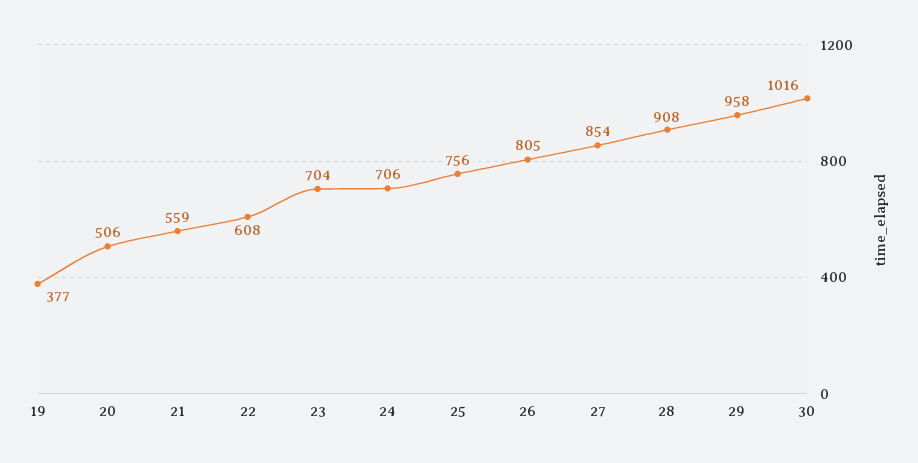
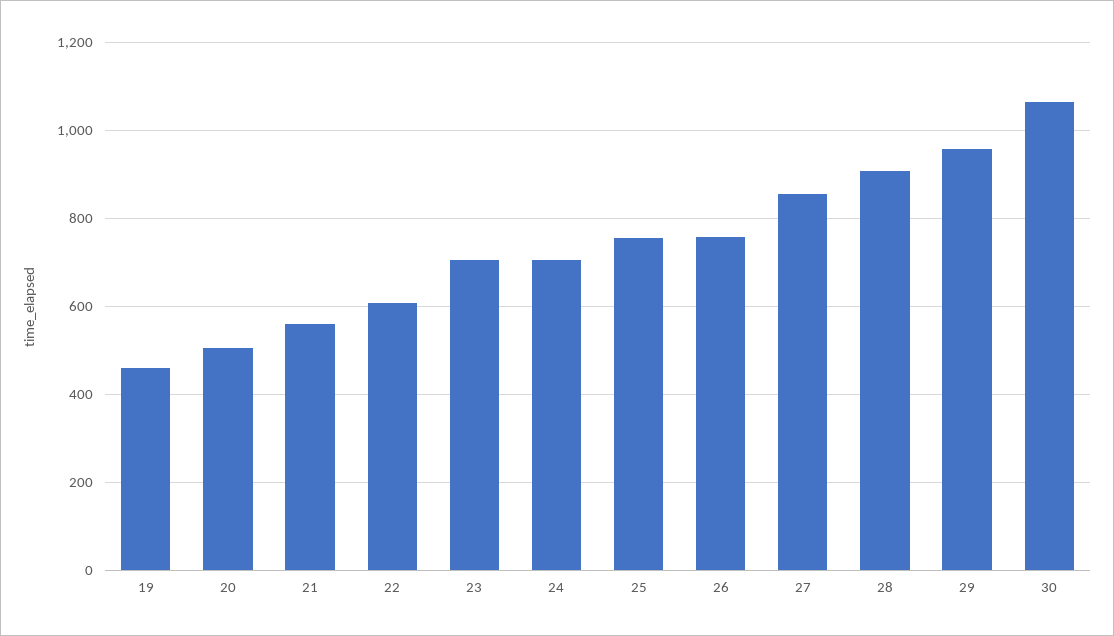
  {
-   "19": 377,
+   "19": 460,
    "20": 506,
    "21": 559,
    "22": 608,
    "23": 704,
    "24": 706,
    "25": 756,
-   "26": 805,
+   "26": 760,
    "27": 854,
    "28": 908,
    "29": 958,
-   "30": 1016
+   "30": 1060
  }

